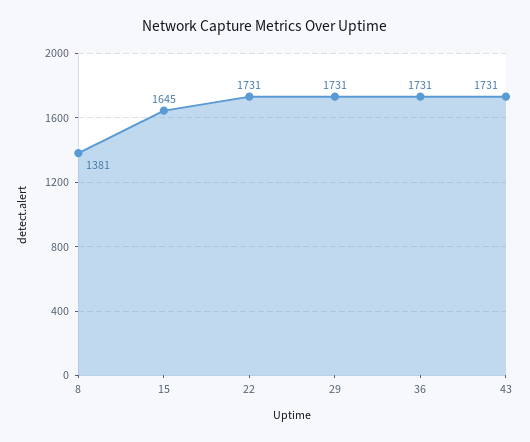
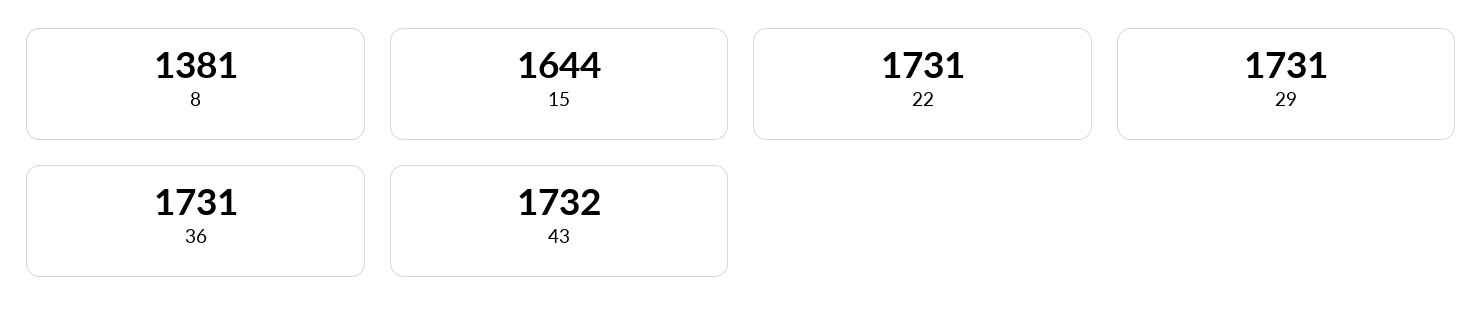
  {
    "8": 1381,
-   "15": 1645,
+   "15": 1644,
    "22": 1731,
    "29": 1731,
    "36": 1731,
-   "43": 1731
+   "43": 1732
  }

